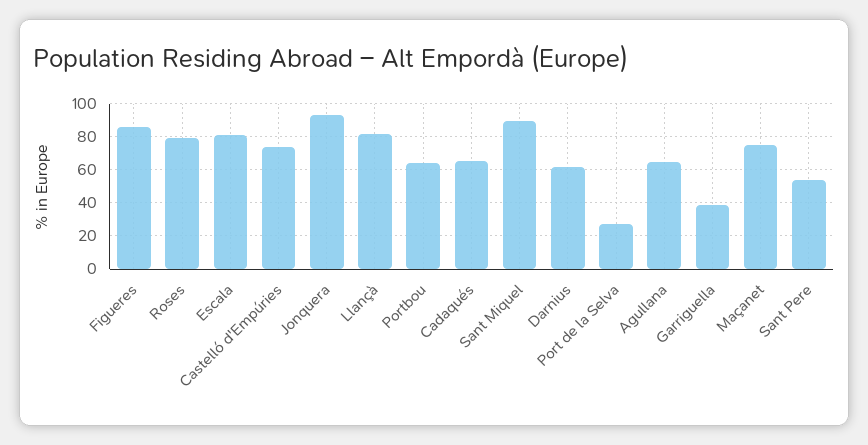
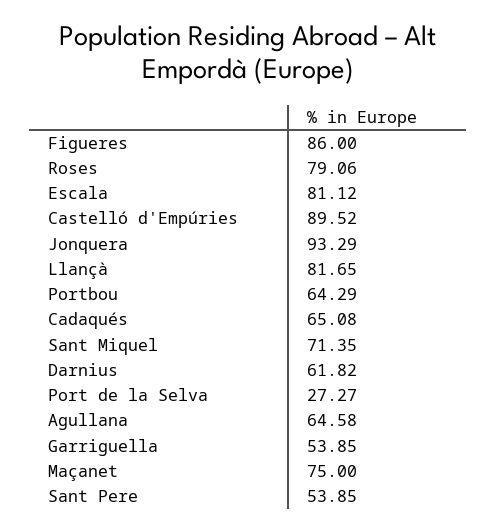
  {
    "Figueres": 86,
    "Roses": 79.06,
    "Escala": 81.12,
-   "Castelló d'Empúries": 75,
+   "Castelló d'Empúries": 89.52,
    "Jonquera": 93.29,
    "Llançà": 81.65,
    "Portbou": 64.29,
    "Cadaqués": 65.08,
-   "Sant Miquel": 90,
+   "Sant Miquel": 71.35,
    "Darnius": 61.82,
    "Port de la Selva": 27.27,
    "Agullana": 64.58,
-   "Garriguella": 40,
+   "Garriguella": 53.85,
    "Maçanet": 75,
    "Sant Pere": 53.85
  }

